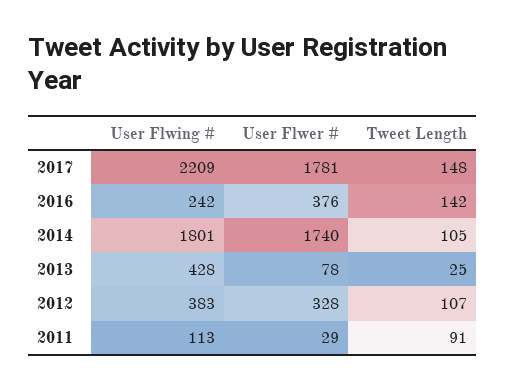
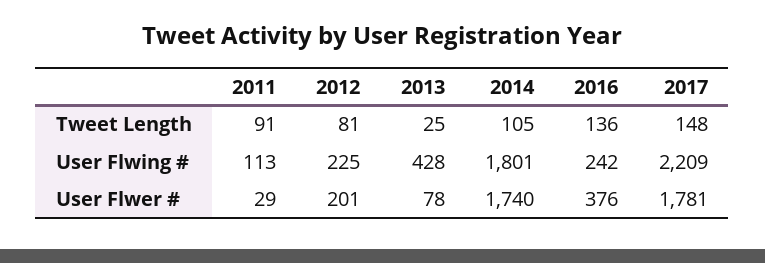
  {
    "User Flwing #": {
      "2017": 2209,
      "2016": 242,
      "2014": 1801,
      "2013": 428,
-     "2012": 383,
+     "2012": 225,
      "2011": 113
    },
    "User Flwer #": {
      "2017": 1781,
      "2016": 376,
      "2014": 1740,
      "2013": 78,
-     "2012": 328,
+     "2012": 201,
      "2011": 29
    },
    "Tweet Length": {
      "2017": 148,
-     "2016": 142,
+     "2016": 136,
      "2014": 105,
      "2013": 25,
-     "2012": 107,
+     "2012": 81,
      "2011": 91
    }
  }

